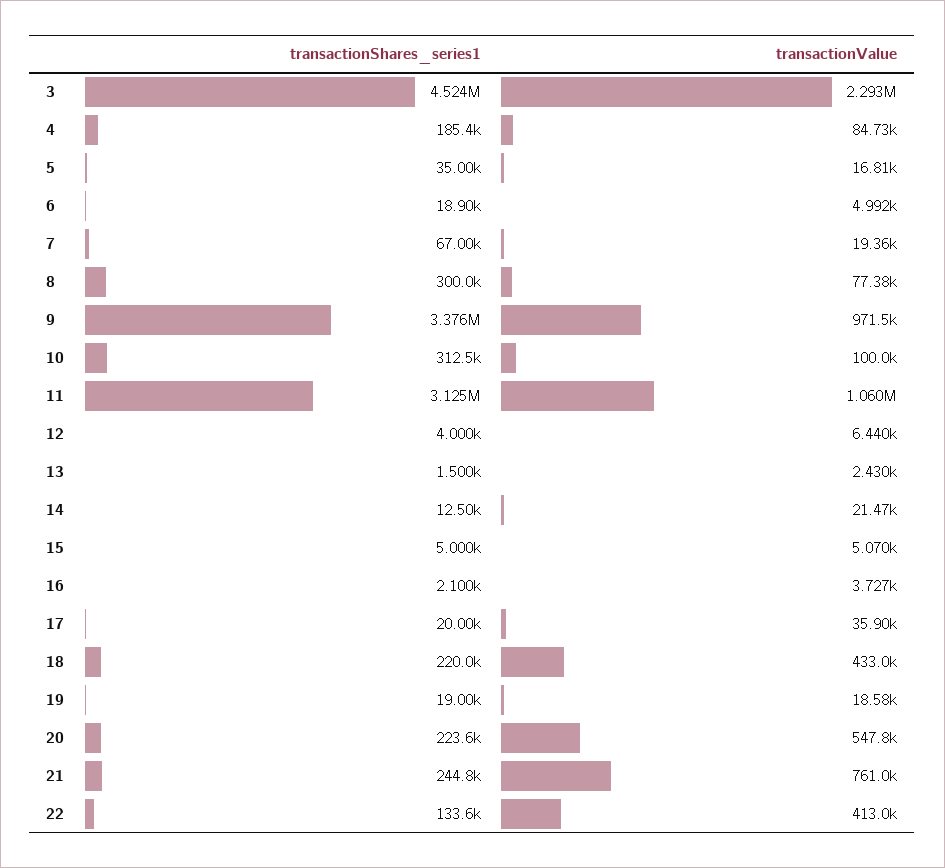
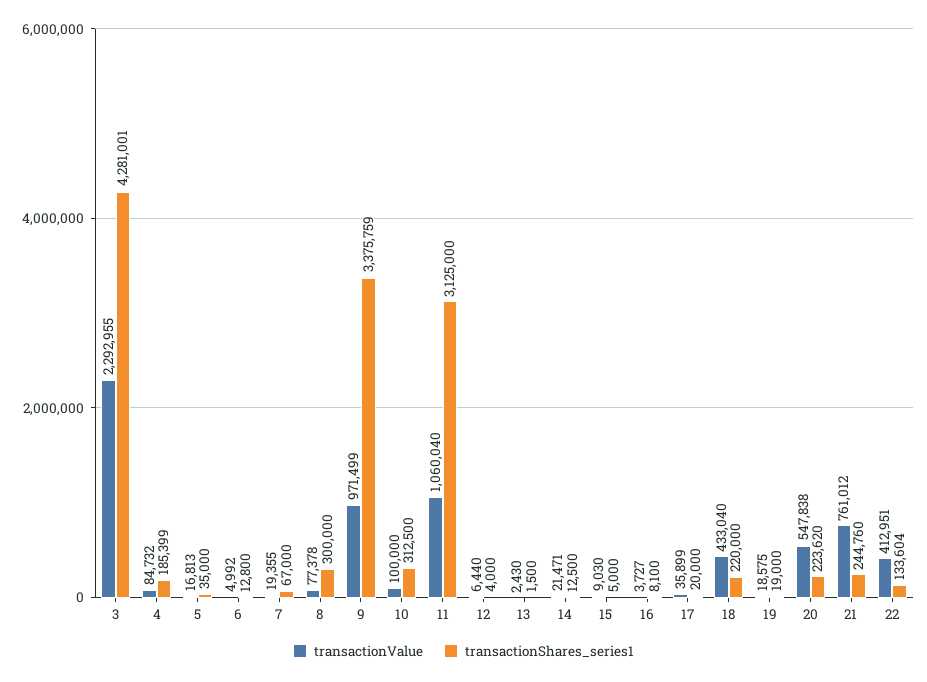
  {
    "transactionShares_series1": {
-     "3": 4524000,
+     "3": 4281001,
      "4": 185399,
      "5": 35000,
-     "6": 18900,
+     "6": 12800,
      "7": 67000,
      "8": 300000,
      "9": 3375759,
      "10": 312500,
      "11": 3125000,
      "12": 4000,
      "13": 1500,
      "14": 12500,
      "15": 5000,
-     "16": 2100,
+     "16": 8100,
      "17": 20000,
      "18": 220000,
      "19": 19000,
      "20": 223620,
      "21": 244760,
      "22": 133604
    },
    "transactionValue": {
      "3": 2292955,
      "4": 84732,
      "5": 16813,
      "6": 4992,
      "7": 19355,
      "8": 77378,
      "9": 971499,
      "10": 100000,
      "11": 1060040,
      "12": 6440,
      "13": 2430,
      "14": 21471,
-     "15": 5070,
+     "15": 9030,
      "16": 3727,
      "17": 35899,
      "18": 433040,
      "19": 18575,
      "20": 547838,
      "21": 761012,
      "22": 412951
    }
  }

